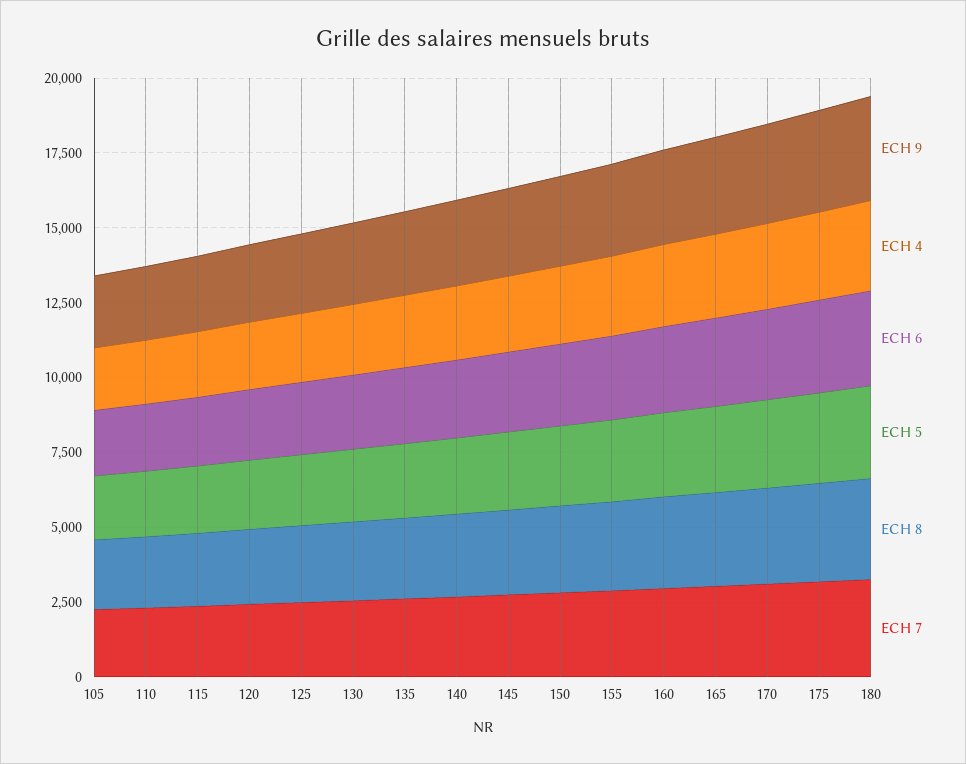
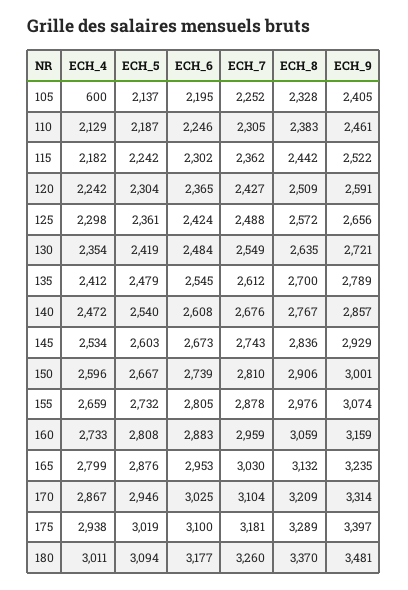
  {
    "ECH 9": {
      "105": 2405,
      "110": 2461,
      "115": 2522,
      "120": 2591,
      "125": 2656,
      "130": 2721,
      "135": 2789,
      "140": 2857,
      "145": 2929,
      "150": 3001,
      "155": 3074,
      "160": 3159,
      "165": 3235,
      "170": 3314,
      "175": 3397,
      "180": 3481
    },
    "ECH 4": {
-     "105": 2000,
+     "105": 600,
      "110": 2129,
      "115": 2182,
      "120": 2242,
      "125": 2298,
      "130": 2354,
      "135": 2412,
      "140": 2472,
      "145": 2534,
      "150": 2596,
      "155": 2659,
      "160": 2733,
      "165": 2799,
      "170": 2867,
      "175": 2938,
      "180": 3011
    },
    "ECH 6": {
      "105": 2195,
      "110": 2246,
      "115": 2302,
      "120": 2365,
      "125": 2424,
      "130": 2484,
      "135": 2545,
      "140": 2608,
      "145": 2673,
      "150": 2739,
      "155": 2805,
      "160": 2883,
      "165": 2953,
      "170": 3025,
      "175": 3100,
      "180": 3177
    },
    "ECH 5": {
      "105": 2137,
      "110": 2187,
      "115": 2242,
      "120": 2304,
      "125": 2361,
      "130": 2419,
      "135": 2479,
      "140": 2540,
      "145": 2603,
      "150": 2667,
      "155": 2732,
      "160": 2808,
      "165": 2876,
      "170": 2946,
      "175": 3019,
      "180": 3094
    },
    "ECH 8": {
      "105": 2328,
      "110": 2383,
      "115": 2442,
      "120": 2509,
      "125": 2572,
      "130": 2635,
      "135": 2700,
      "140": 2767,
      "145": 2836,
      "150": 2906,
      "155": 2976,
      "160": 3059,
      "165": 3132,
      "170": 3209,
      "175": 3289,
      "180": 3370
    },
    "ECH 7": {
      "105": 2252,
      "110": 2305,
      "115": 2362,
      "120": 2427,
      "125": 2488,
      "130": 2549,
      "135": 2612,
      "140": 2676,
      "145": 2743,
      "150": 2810,
      "155": 2878,
      "160": 2959,
      "165": 3030,
      "170": 3104,
      "175": 3181,
      "180": 3260
    }
  }

